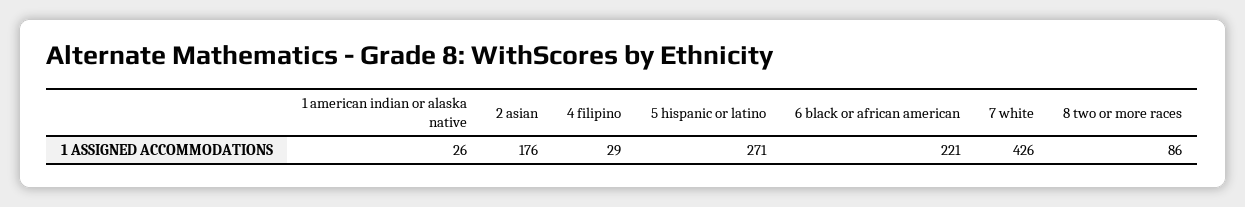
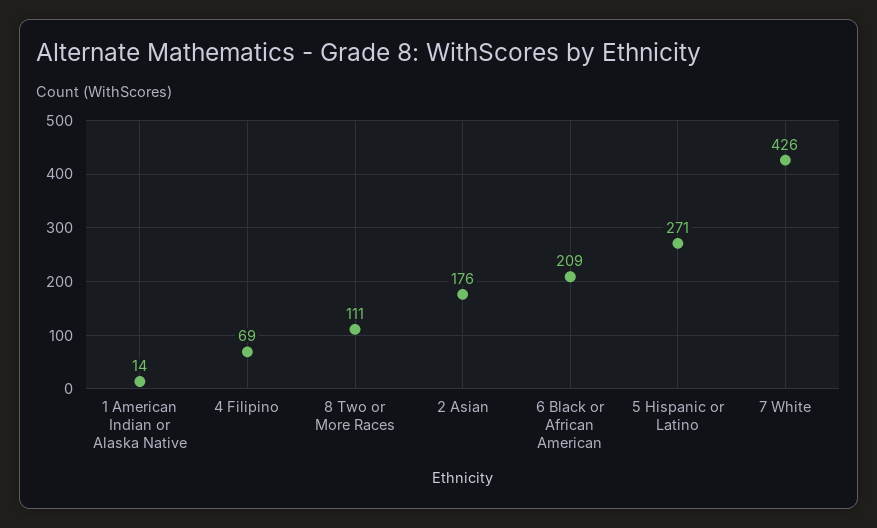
  {
-   "1 american indian or alaska native": 26,
+   "1 american indian or alaska native": 14,
    "2 asian": 176,
-   "4 filipino": 29,
+   "4 filipino": 69,
    "5 hispanic or latino": 271,
-   "6 black or african american": 221,
+   "6 black or african american": 209,
    "7 white": 426,
-   "8 two or more races": 86
+   "8 two or more races": 111
  }

